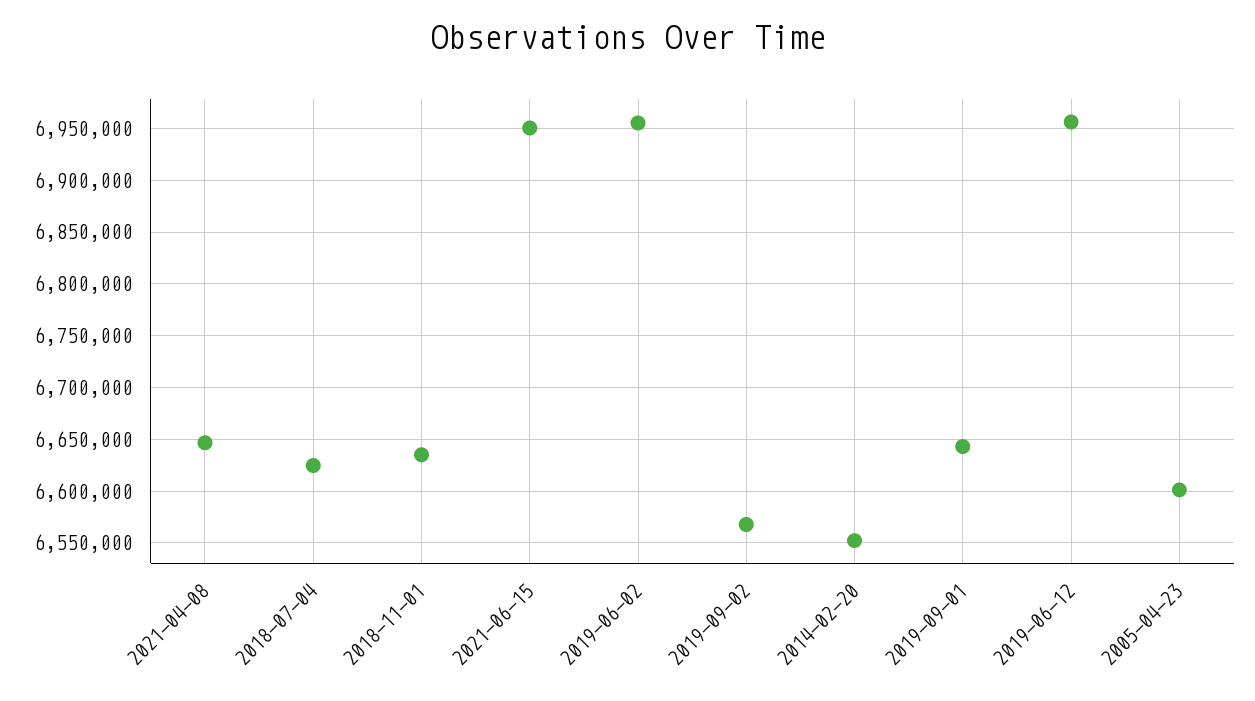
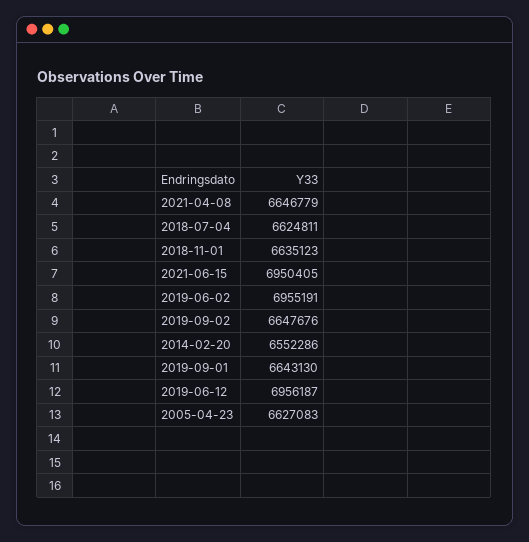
  {
    "2021-04-08": 6646779,
    "2018-07-04": 6624811,
    "2018-11-01": 6635123,
    "2021-06-15": 6950405,
    "2019-06-02": 6955191,
-   "2019-09-02": 6570000,
+   "2019-09-02": 6647676,
    "2014-02-20": 6552286,
    "2019-09-01": 6643130,
    "2019-06-12": 6956187,
-   "2005-04-23": 6600000
+   "2005-04-23": 6627083
  }

